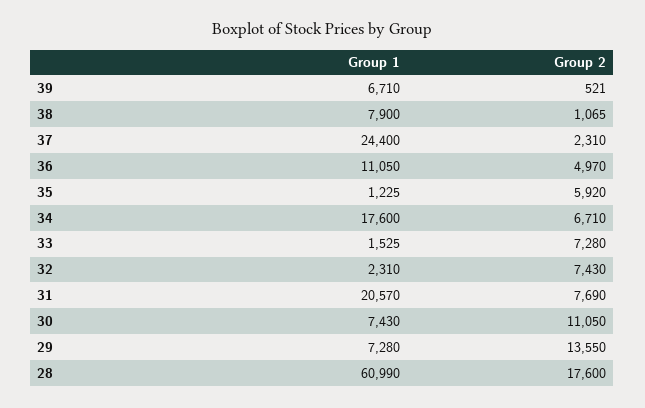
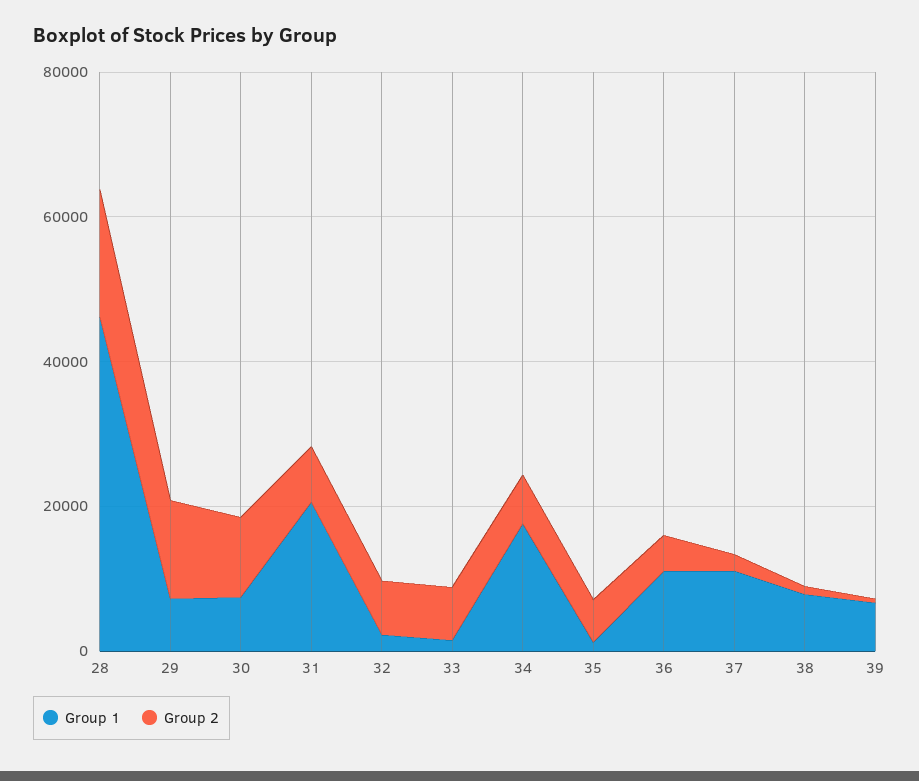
  {
    "Group 1": {
      "39": 6710,
      "38": 7900,
-     "37": 24400,
+     "37": 10000,
      "36": 11050,
      "35": 1225,
      "34": 17600,
      "33": 1525,
      "32": 2310,
      "31": 20570,
      "30": 7430,
      "29": 7280,
-     "28": 60990
+     "28": 45000
    },
    "Group 2": {
      "39": 521,
      "38": 1065,
      "37": 2310,
      "36": 4970,
      "35": 5920,
      "34": 6710,
      "33": 7280,
      "32": 7430,
      "31": 7690,
      "30": 11050,
      "29": 13550,
      "28": 17600
    }
  }

